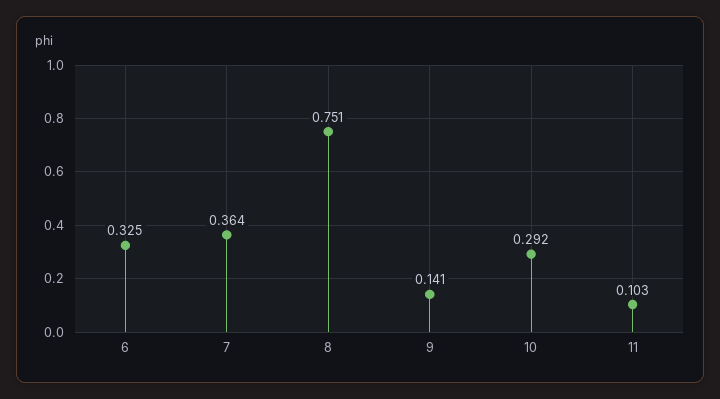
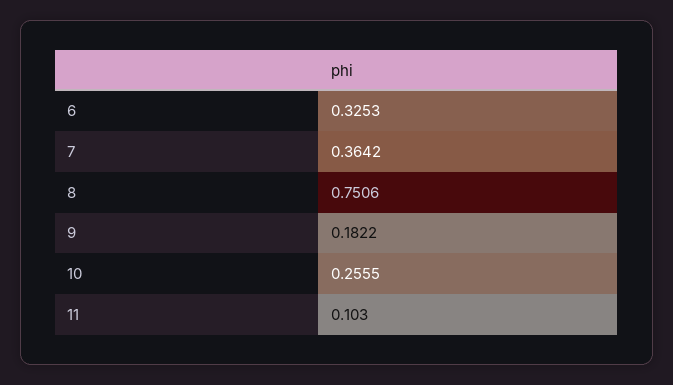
  {
    "6": 0.3253,
    "7": 0.3642,
    "8": 0.7506,
-   "9": 0.141,
+   "9": 0.1822,
-   "10": 0.292,
+   "10": 0.2555,
    "11": 0.103
  }

